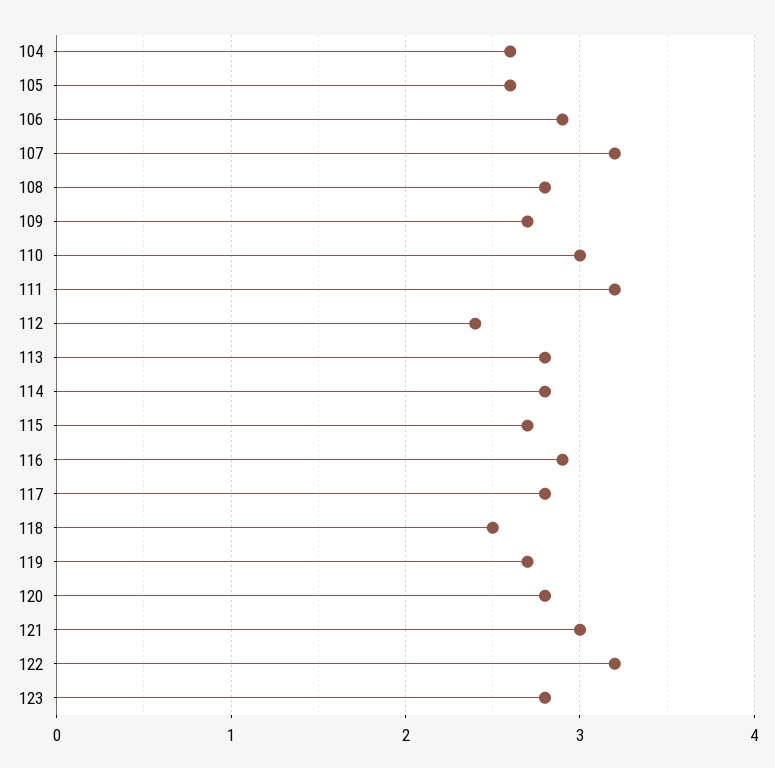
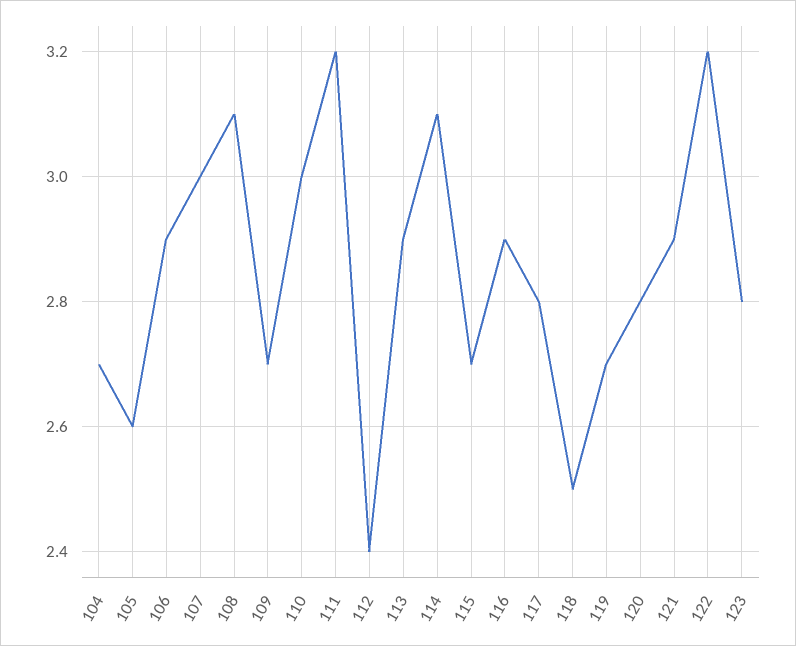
  {
-   "104": 2.6,
+   "104": 2.7,
    "105": 2.6,
    "106": 2.9,
-   "107": 3.2,
+   "107": 3,
-   "108": 2.8,
+   "108": 3.1,
    "109": 2.7,
    "110": 3,
    "111": 3.2,
    "112": 2.4,
-   "113": 2.8,
+   "113": 2.9,
-   "114": 2.8,
+   "114": 3.1,
    "115": 2.7,
    "116": 2.9,
    "117": 2.8,
    "118": 2.5,
    "119": 2.7,
    "120": 2.8,
-   "121": 3,
+   "121": 2.9,
    "122": 3.2,
    "123": 2.8
  }

